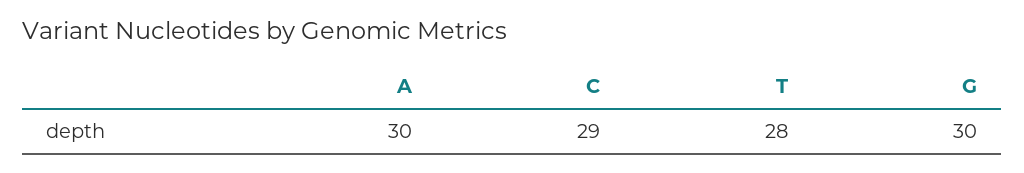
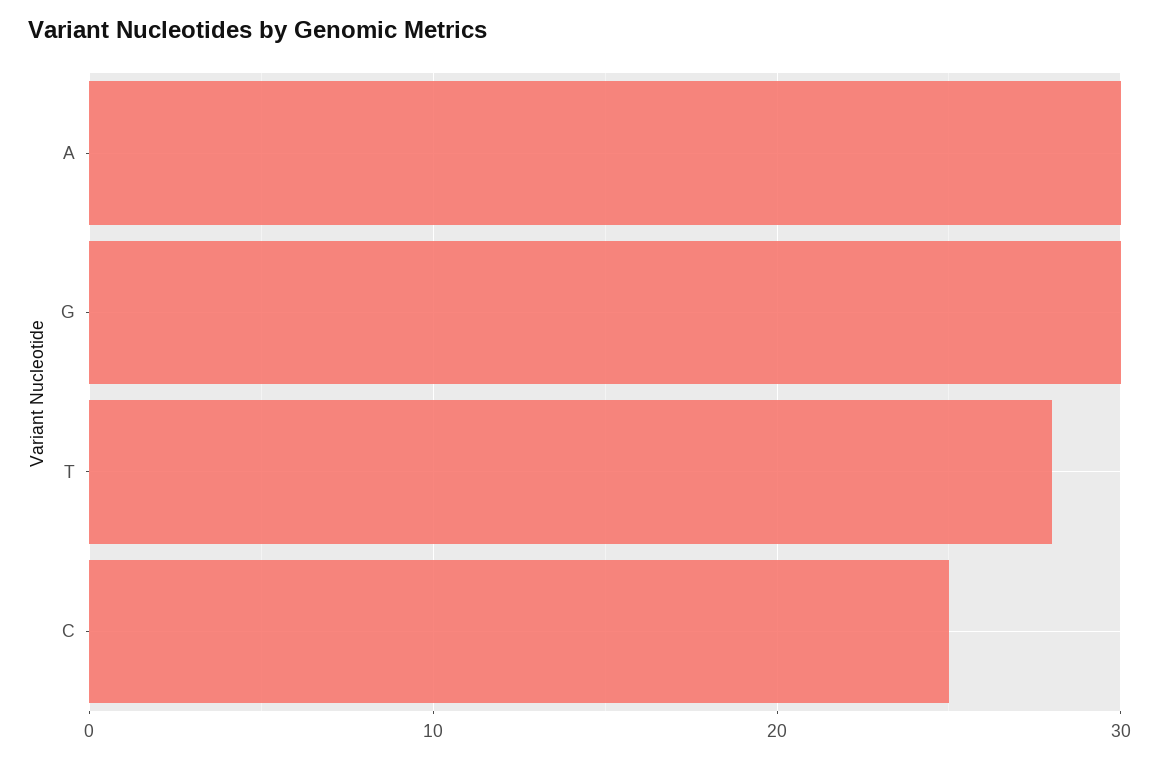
  {
    "A": 30,
-   "C": 29,
+   "C": 25,
    "T": 28,
    "G": 30
  }

